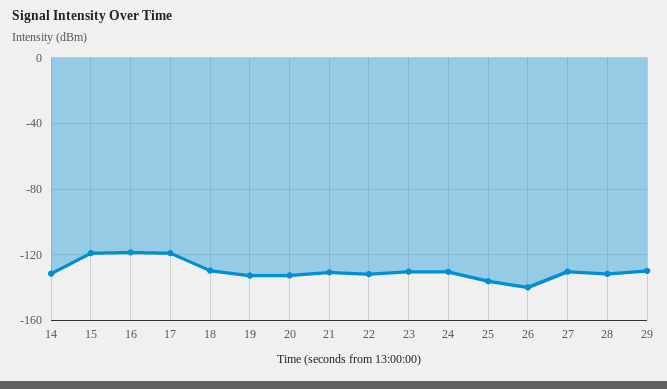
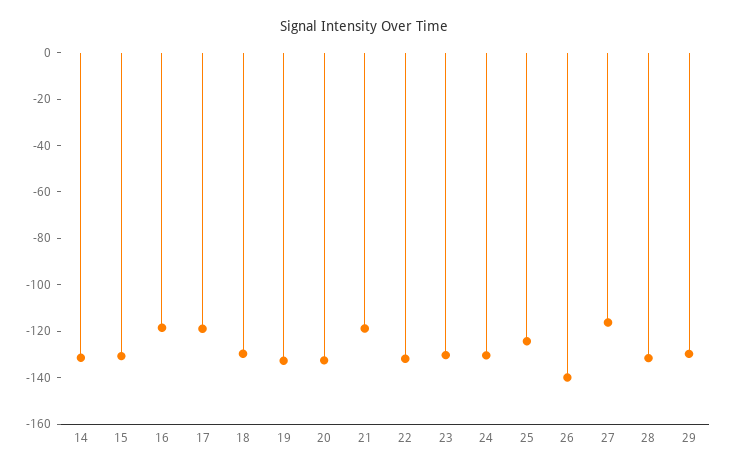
  {
    "14": -130,
-   "15": -120,
+   "15": -130,
    "16": -120,
    "17": -120,
    "18": -130,
    "19": -135,
    "20": -135,
-   "21": -130,
+   "21": -120,
    "22": -130,
    "23": -130,
    "24": -130,
-   "25": -135,
+   "25": -125,
    "26": -140,
-   "27": -130,
+   "27": -115,
    "28": -130,
    "29": -130
  }

